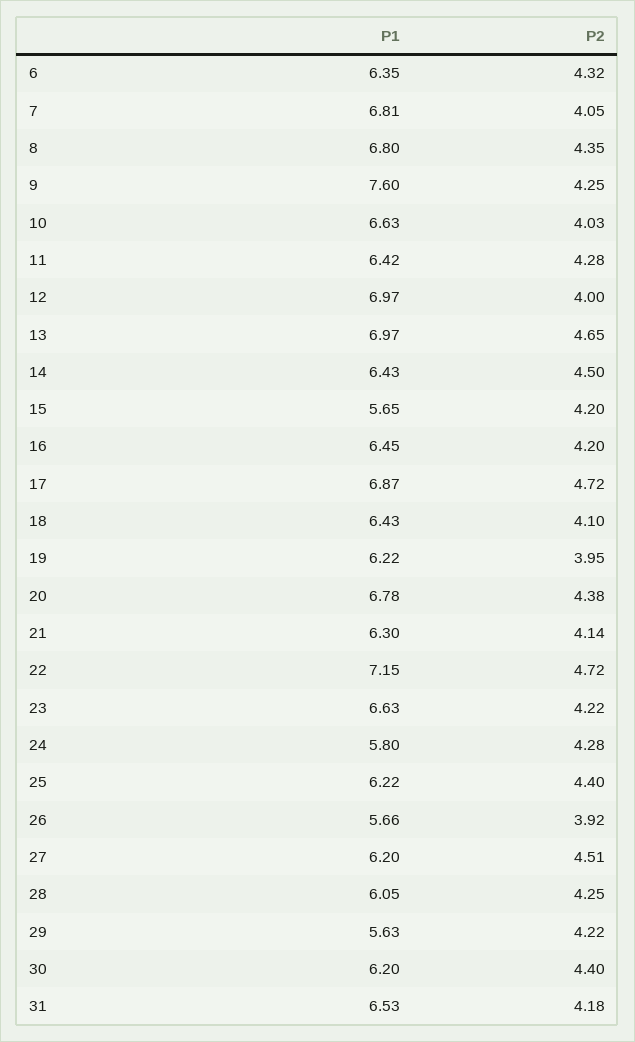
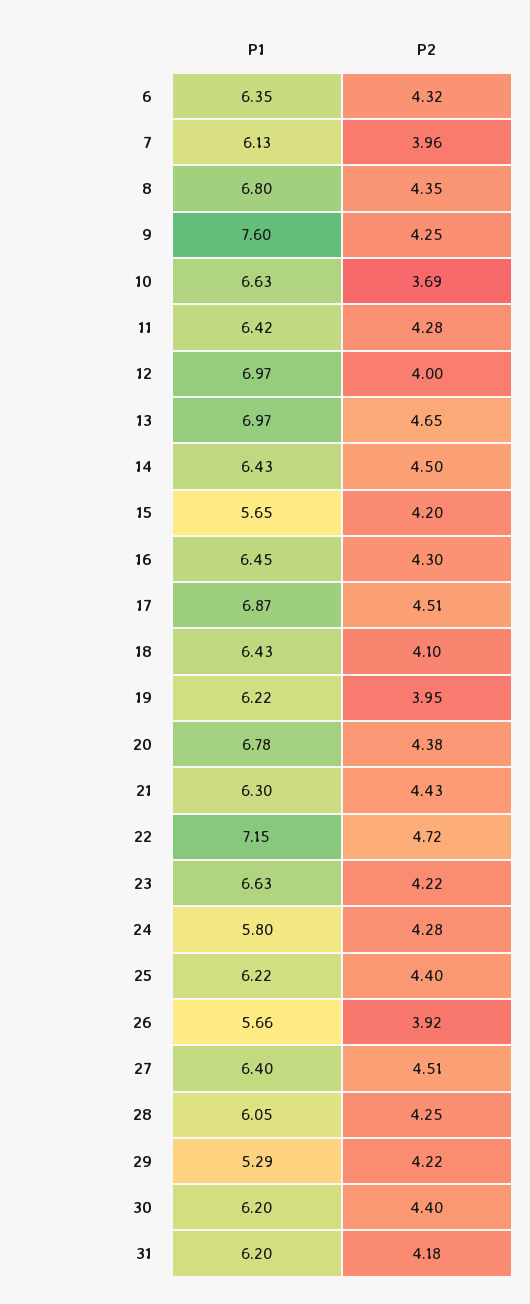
  {
    "P1": {
      "6": 6.35,
-     "7": 6.81,
+     "7": 6.13,
      "8": 6.8,
      "9": 7.6,
      "10": 6.63,
      "11": 6.42,
      "12": 6.97,
      "13": 6.97,
      "14": 6.43,
      "15": 5.65,
      "16": 6.45,
      "17": 6.87,
      "18": 6.43,
      "19": 6.22,
      "20": 6.78,
      "21": 6.3,
      "22": 7.15,
      "23": 6.63,
      "24": 5.8,
      "25": 6.22,
      "26": 5.66,
-     "27": 6.2,
+     "27": 6.4,
      "28": 6.05,
-     "29": 5.63,
+     "29": 5.29,
      "30": 6.2,
-     "31": 6.53
+     "31": 6.2
    },
    "P2": {
      "6": 4.32,
-     "7": 4.05,
+     "7": 3.96,
      "8": 4.35,
      "9": 4.25,
-     "10": 4.03,
+     "10": 3.69,
      "11": 4.28,
      "12": 4,
      "13": 4.65,
      "14": 4.5,
      "15": 4.2,
-     "16": 4.2,
+     "16": 4.3,
-     "17": 4.72,
+     "17": 4.51,
      "18": 4.1,
      "19": 3.95,
      "20": 4.38,
-     "21": 4.14,
+     "21": 4.43,
      "22": 4.72,
      "23": 4.22,
      "24": 4.28,
      "25": 4.4,
      "26": 3.92,
      "27": 4.51,
      "28": 4.25,
      "29": 4.22,
      "30": 4.4,
      "31": 4.18
    }
  }

